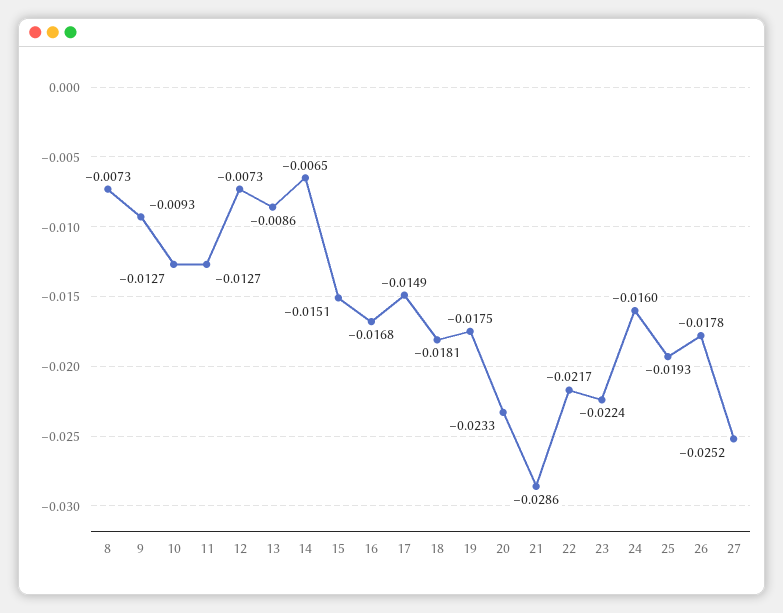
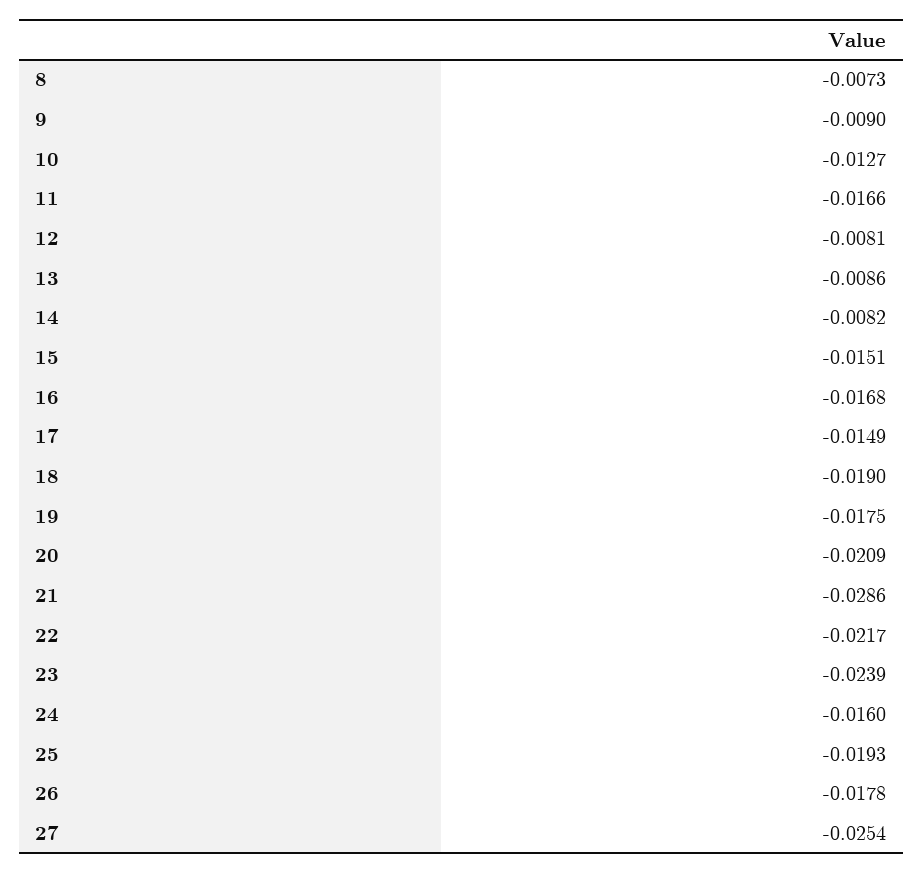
  {
    "8": -0.0073,
-   "9": -0.0093,
+   "9": -0.009,
    "10": -0.0127,
-   "11": -0.0127,
+   "11": -0.0166,
-   "12": -0.0073,
+   "12": -0.0081,
    "13": -0.0086,
-   "14": -0.0065,
+   "14": -0.0082,
    "15": -0.0151,
    "16": -0.0168,
    "17": -0.0149,
-   "18": -0.0181,
+   "18": -0.019,
    "19": -0.0175,
-   "20": -0.0233,
+   "20": -0.0209,
    "21": -0.0286,
    "22": -0.0217,
-   "23": -0.0224,
+   "23": -0.0239,
    "24": -0.016,
    "25": -0.0193,
    "26": -0.0178,
-   "27": -0.0252
+   "27": -0.0254
  }

